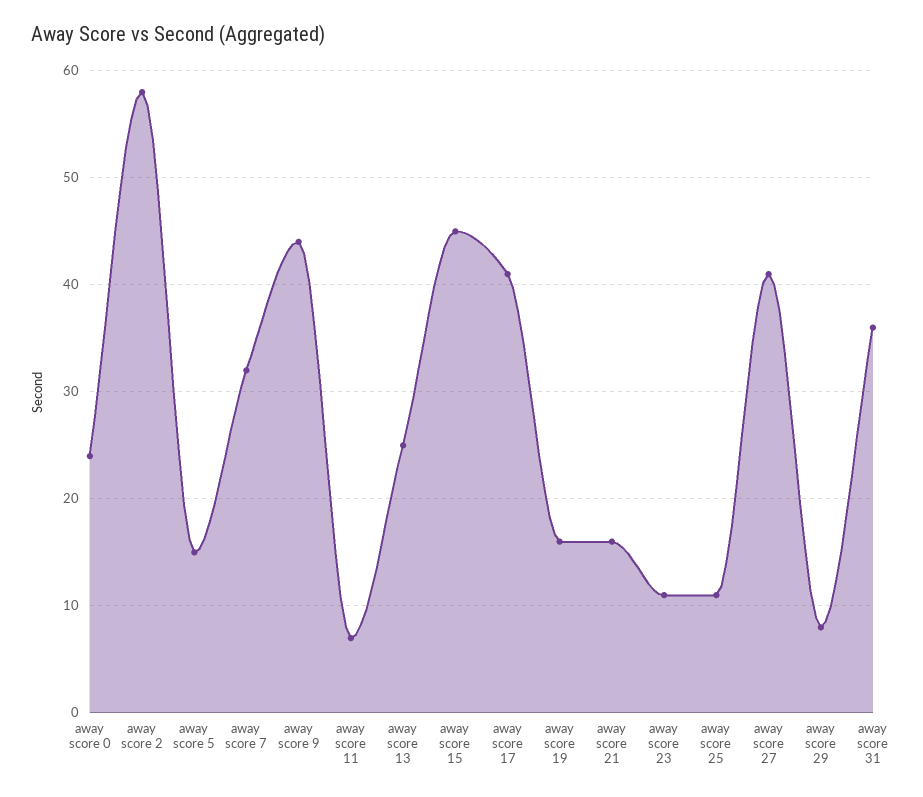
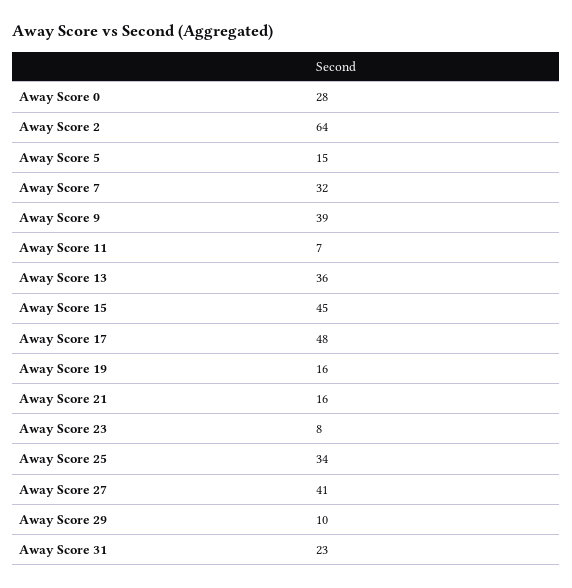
  {
-   "away score 0": 24,
+   "away score 0": 28,
-   "away score 2": 58,
+   "away score 2": 64,
    "away score 5": 15,
    "away score 7": 32,
-   "away score 9": 44,
+   "away score 9": 39,
    "away score 11": 7,
-   "away score 13": 25,
+   "away score 13": 36,
    "away score 15": 45,
-   "away score 17": 41,
+   "away score 17": 48,
    "away score 19": 16,
    "away score 21": 16,
-   "away score 23": 11,
+   "away score 23": 8,
-   "away score 25": 11,
+   "away score 25": 34,
    "away score 27": 41,
-   "away score 29": 8,
+   "away score 29": 10,
-   "away score 31": 36
+   "away score 31": 23
  }

